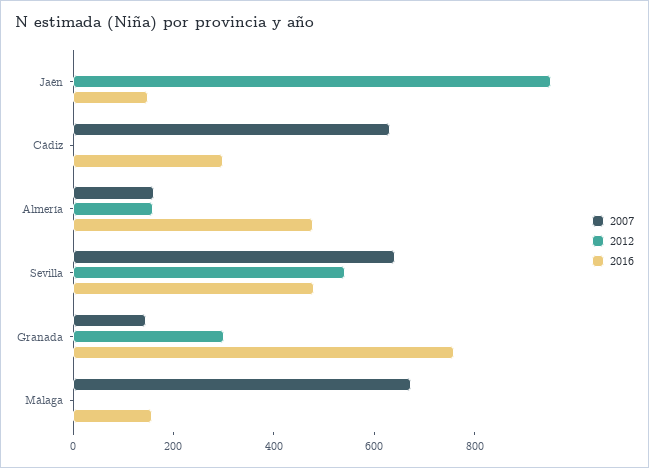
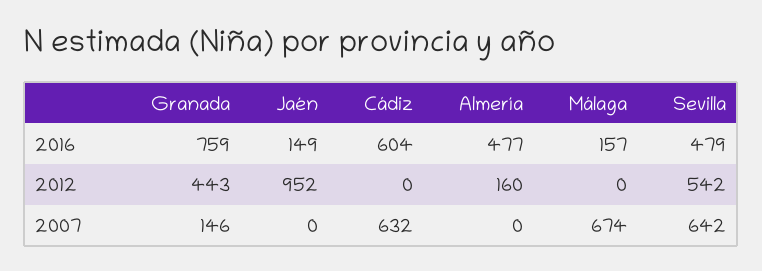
  {
    "2007": {
      "Jaén": 0,
      "Cádiz": 632,
-     "Almería": 150,
+     "Almería": 0,
      "Sevilla": 642,
      "Granada": 146,
      "Málaga": 674
    },
    "2012": {
      "Jaén": 952,
      "Cádiz": 0,
      "Almería": 160,
      "Sevilla": 542,
-     "Granada": 300,
+     "Granada": 443,
      "Málaga": 0
    },
    "2016": {
      "Jaén": 149,
-     "Cádiz": 300,
+     "Cádiz": 604,
      "Almería": 477,
      "Sevilla": 479,
      "Granada": 759,
      "Málaga": 157
    }
  }

